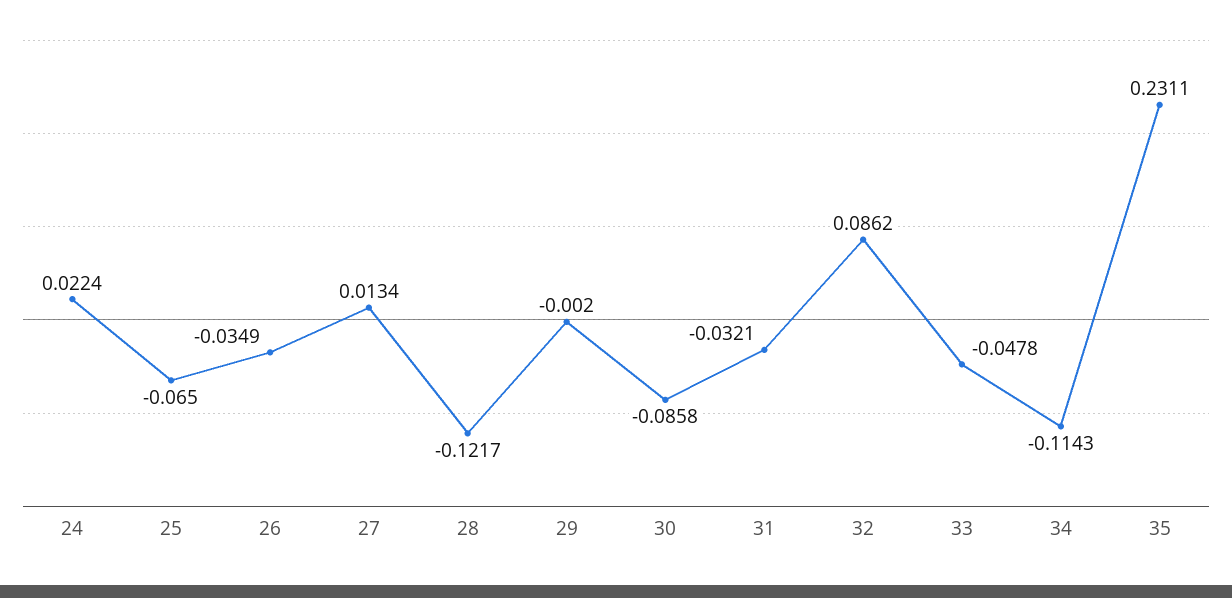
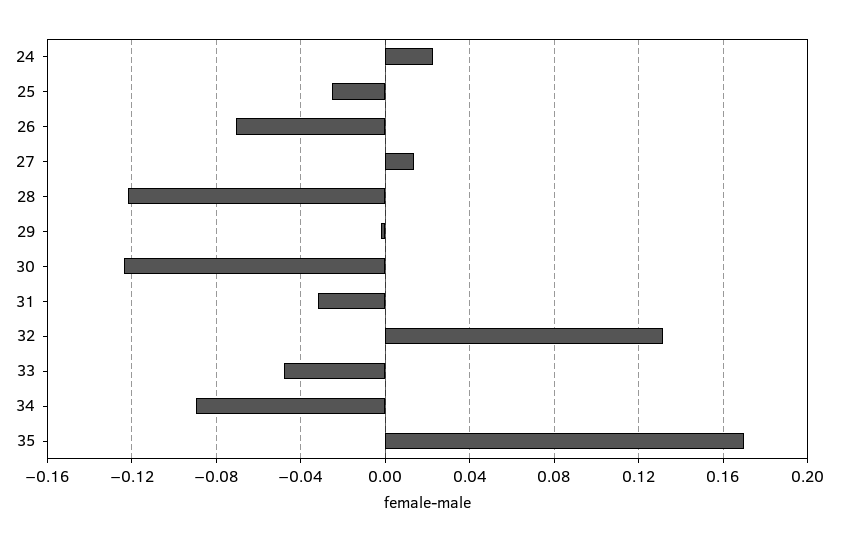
  {
    "24": 0.0224,
-   "25": -0.065,
+   "25": -0.025,
-   "26": -0.0349,
+   "26": -0.07,
    "27": 0.0134,
    "28": -0.1217,
    "29": -0.002,
-   "30": -0.0858,
+   "30": -0.125,
    "31": -0.0321,
-   "32": 0.0862,
+   "32": 0.13,
    "33": -0.0478,
-   "34": -0.1143,
+   "34": -0.09,
-   "35": 0.2311
+   "35": 0.17
  }

